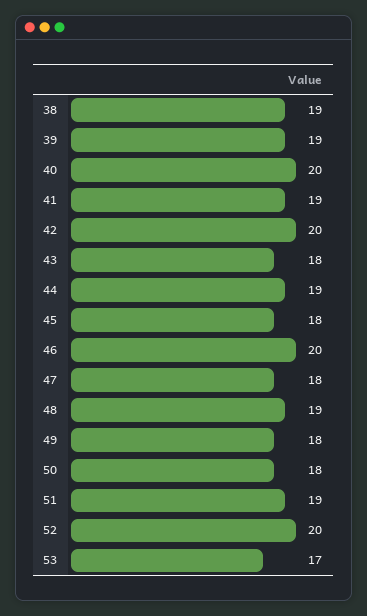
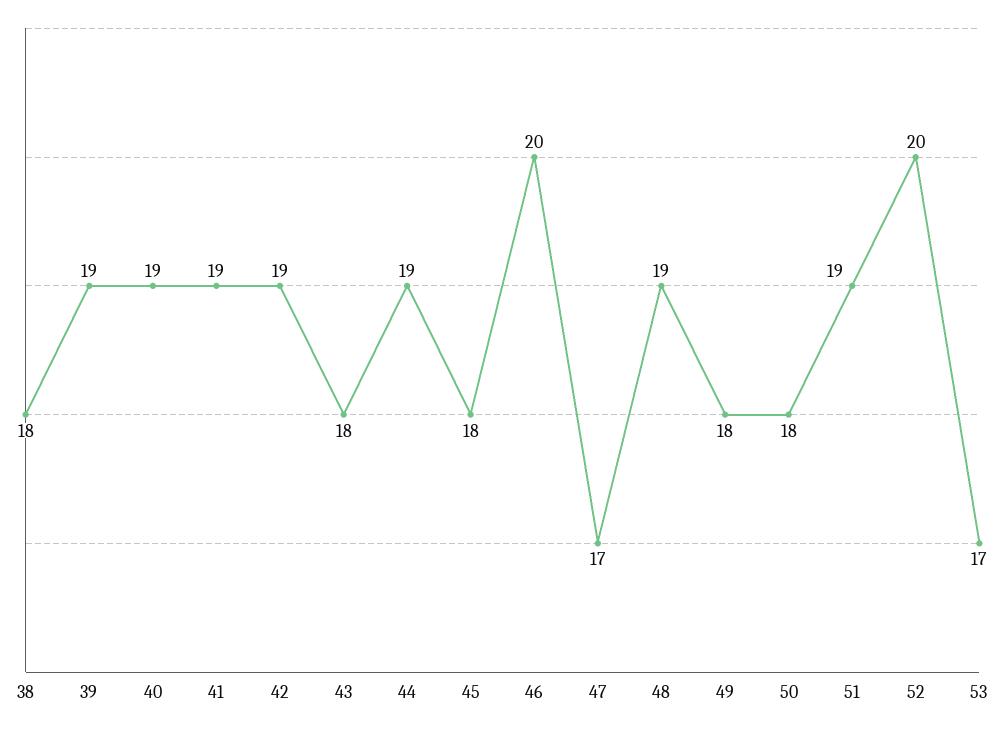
  {
-   "38": 19,
+   "38": 18,
    "39": 19,
-   "40": 20,
+   "40": 19,
    "41": 19,
-   "42": 20,
+   "42": 19,
    "43": 18,
    "44": 19,
    "45": 18,
    "46": 20,
-   "47": 18,
+   "47": 17,
    "48": 19,
    "49": 18,
    "50": 18,
    "51": 19,
    "52": 20,
    "53": 17
  }

